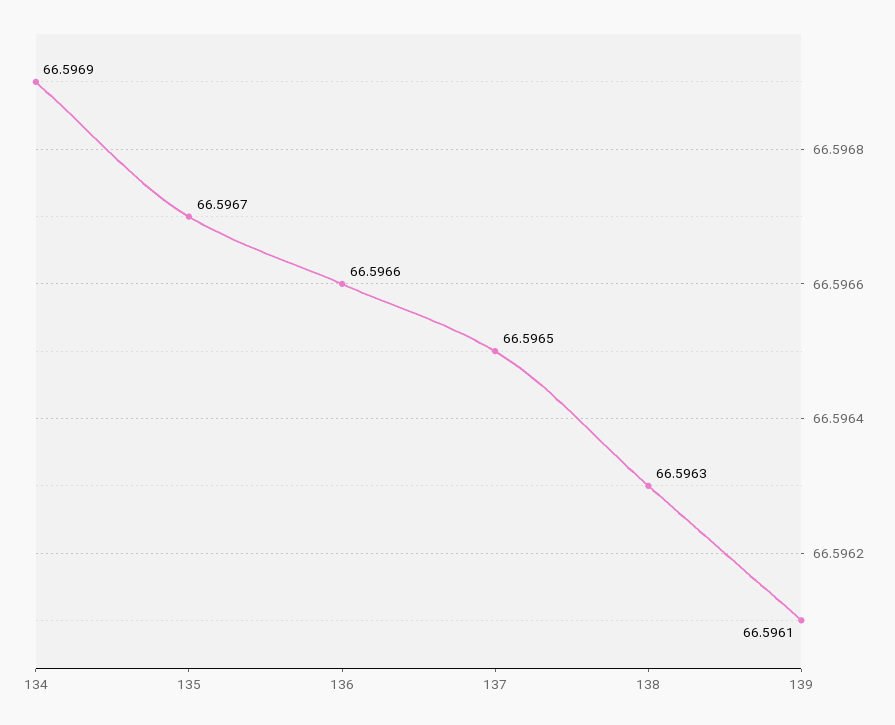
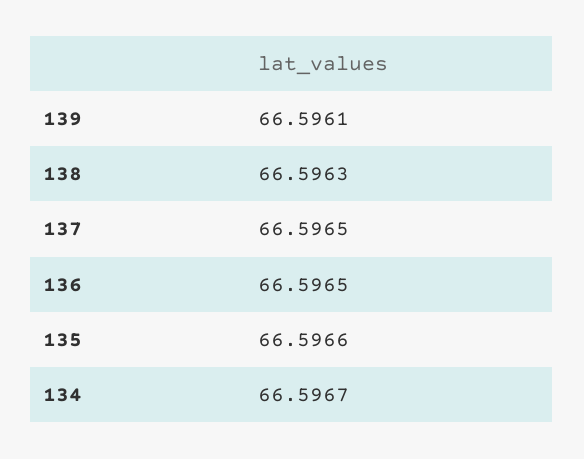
  {
-   "134": 66.5969,
+   "134": 66.5967,
-   "135": 66.5967,
+   "135": 66.5966,
-   "136": 66.5966,
+   "136": 66.5965,
    "137": 66.5965,
    "138": 66.5963,
    "139": 66.5961
  }

